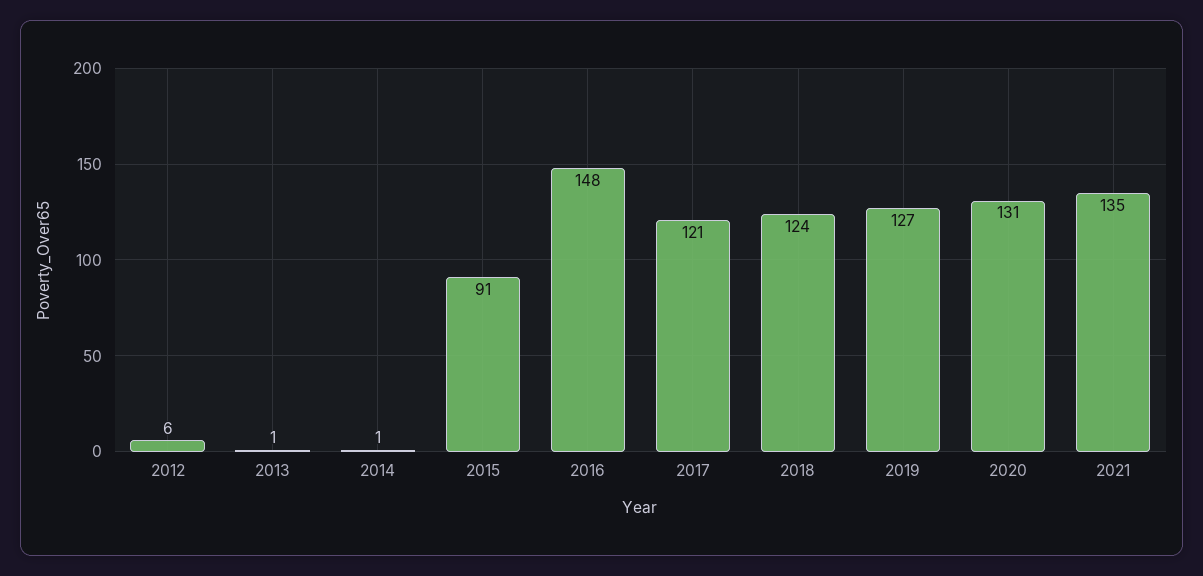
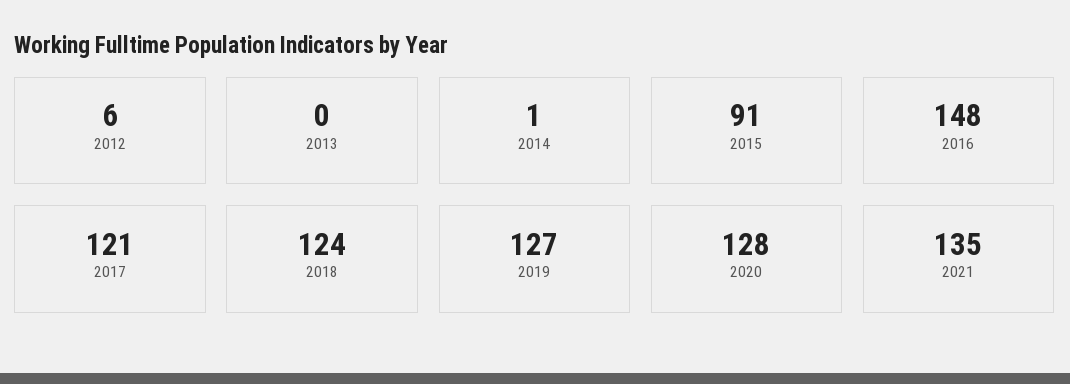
  {
    "2012": 6,
-   "2013": 1,
+   "2013": 0,
    "2014": 1,
    "2015": 91,
    "2016": 148,
    "2017": 121,
    "2018": 124,
    "2019": 127,
-   "2020": 131,
+   "2020": 128,
    "2021": 135
  }

